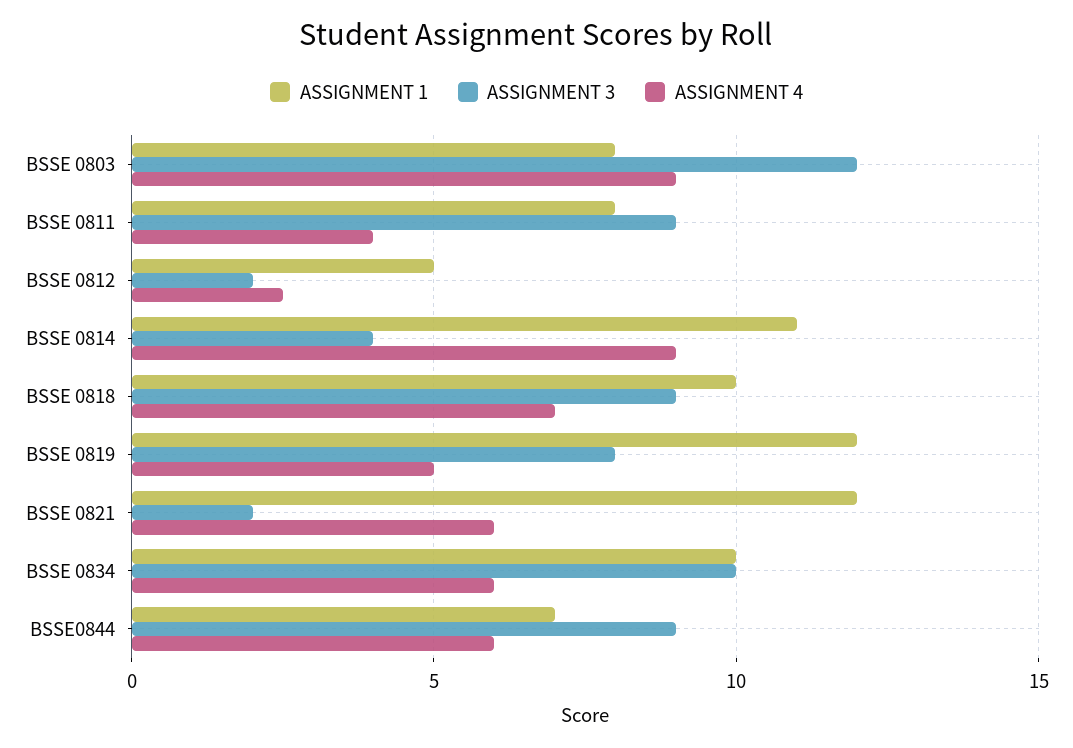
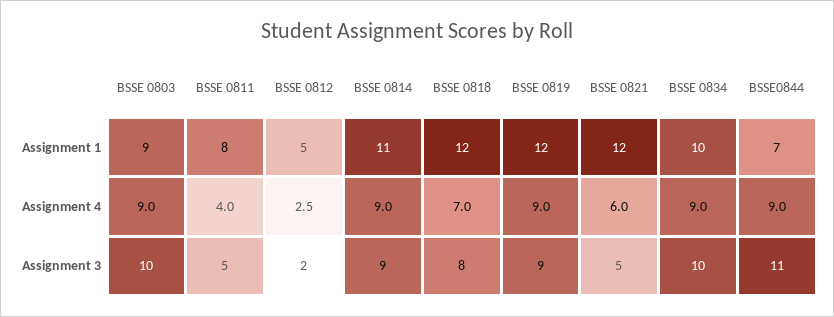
  {
    "ASSIGNMENT 1": {
-     "BSSE 0803": 8,
+     "BSSE 0803": 9,
      "BSSE 0811": 8,
      "BSSE 0812": 5,
      "BSSE 0814": 11,
-     "BSSE 0818": 10,
+     "BSSE 0818": 12,
      "BSSE 0819": 12,
      "BSSE 0821": 12,
      "BSSE 0834": 10,
      "BSSE0844": 7
    },
    "ASSIGNMENT 3": {
-     "BSSE 0803": 12,
+     "BSSE 0803": 10,
-     "BSSE 0811": 9,
+     "BSSE 0811": 5,
      "BSSE 0812": 2,
-     "BSSE 0814": 4,
+     "BSSE 0814": 9,
-     "BSSE 0818": 9,
+     "BSSE 0818": 8,
-     "BSSE 0819": 8,
+     "BSSE 0819": 9,
-     "BSSE 0821": 2,
+     "BSSE 0821": 5,
      "BSSE 0834": 10,
-     "BSSE0844": 9
+     "BSSE0844": 11
    },
    "ASSIGNMENT 4": {
      "BSSE 0803": 9,
      "BSSE 0811": 4,
      "BSSE 0812": 2.5,
      "BSSE 0814": 9,
      "BSSE 0818": 7,
-     "BSSE 0819": 5,
+     "BSSE 0819": 9,
      "BSSE 0821": 6,
-     "BSSE 0834": 6,
+     "BSSE 0834": 9,
-     "BSSE0844": 6
+     "BSSE0844": 9
    }
  }

